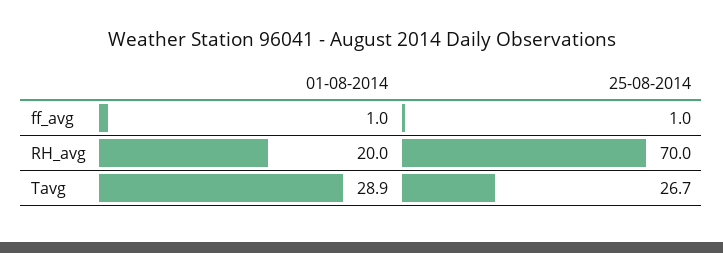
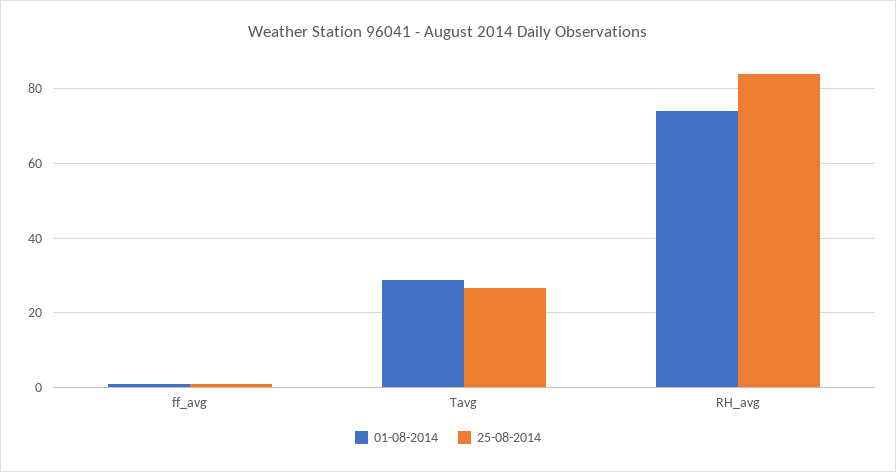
  {
    "01-08-2014": {
      "ff_avg": 1,
-     "RH_avg": 20,
+     "RH_avg": 74,
      "Tavg": 28.9
    },
    "25-08-2014": {
      "ff_avg": 1,
-     "RH_avg": 70,
+     "RH_avg": 84,
      "Tavg": 26.7
    }
  }

